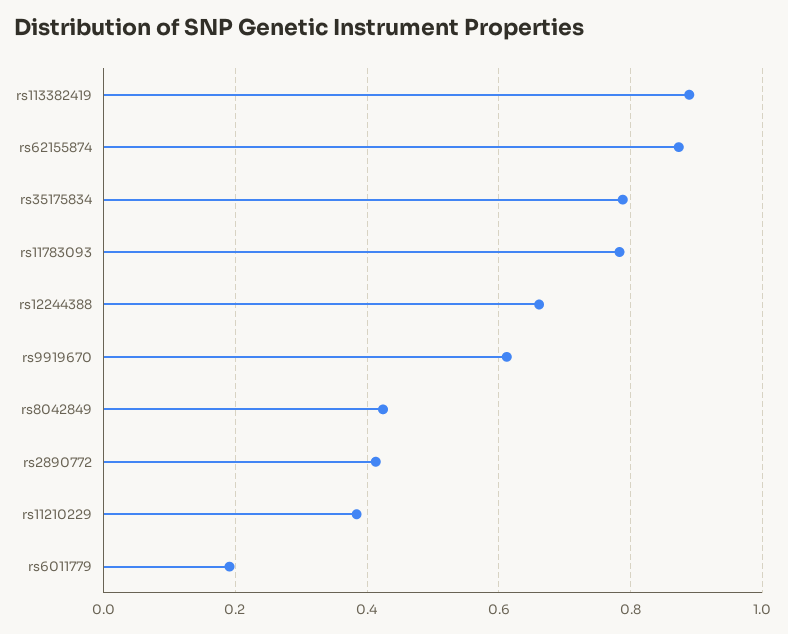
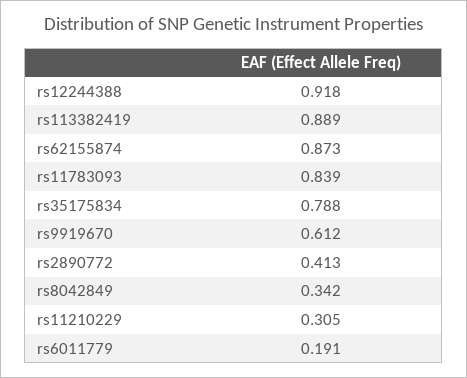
  {
    "rs113382419": 0.889,
    "rs62155874": 0.873,
    "rs35175834": 0.788,
-   "rs11783093": 0.78,
+   "rs11783093": 0.839,
-   "rs12244388": 0.66,
+   "rs12244388": 0.918,
    "rs9919670": 0.612,
-   "rs8042849": 0.42,
+   "rs8042849": 0.342,
    "rs2890772": 0.413,
-   "rs11210229": 0.38,
+   "rs11210229": 0.305,
    "rs6011779": 0.191
  }

